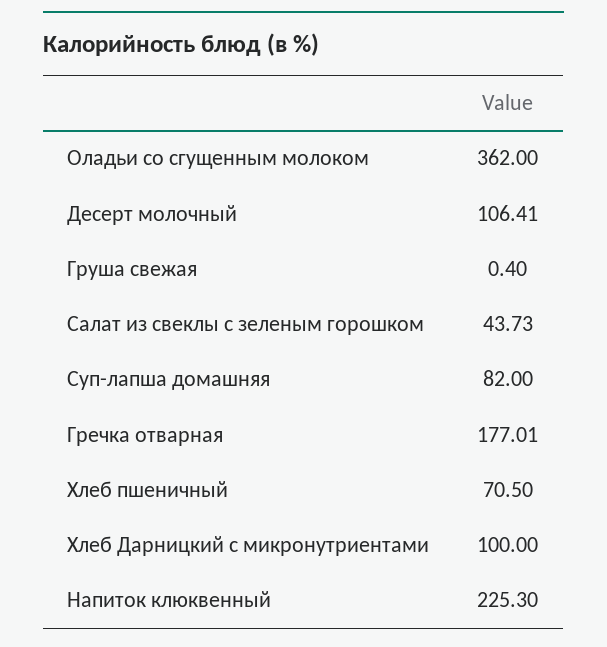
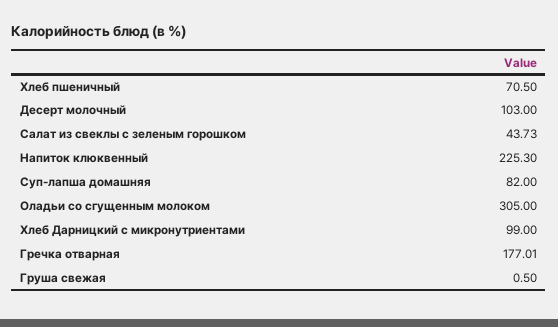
  {
-   "Оладьи со сгущенным молоком": 362,
+   "Оладьи со сгущенным молоком": 305,
-   "Десерт молочный": 106.41,
+   "Десерт молочный": 103,
-   "Груша свежая": 0.4,
+   "Груша свежая": 0.5,
    "Салат из свеклы с зеленым горошком": 43.73,
    "Суп-лапша домашняя": 82,
    "Гречка отварная": 177.01,
    "Хлеб пшеничный": 70.5,
-   "Хлеб Дарницкий с микронутриентами": 100,
+   "Хлеб Дарницкий с микронутриентами": 99,
    "Напиток клюквенный": 225.3
  }

